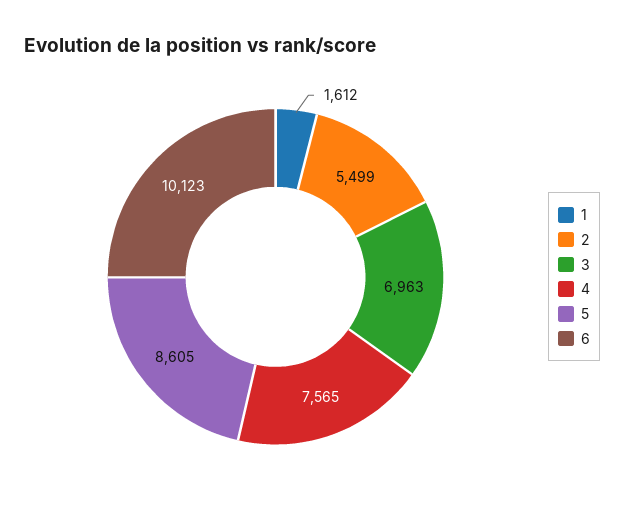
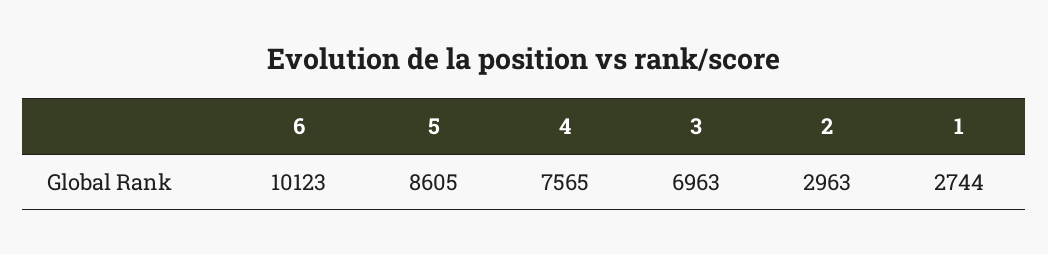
  {
-   "1": 1612,
+   "1": 2744,
-   "2": 5499,
+   "2": 2963,
    "3": 6963,
    "4": 7565,
    "5": 8605,
    "6": 10123
  }

